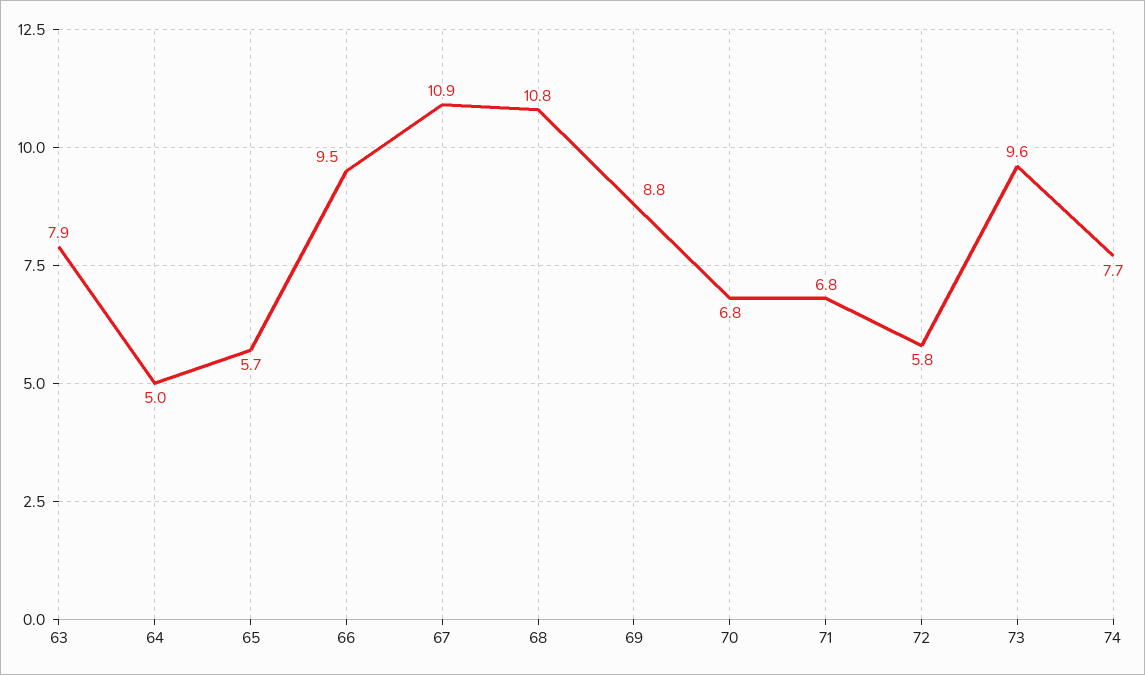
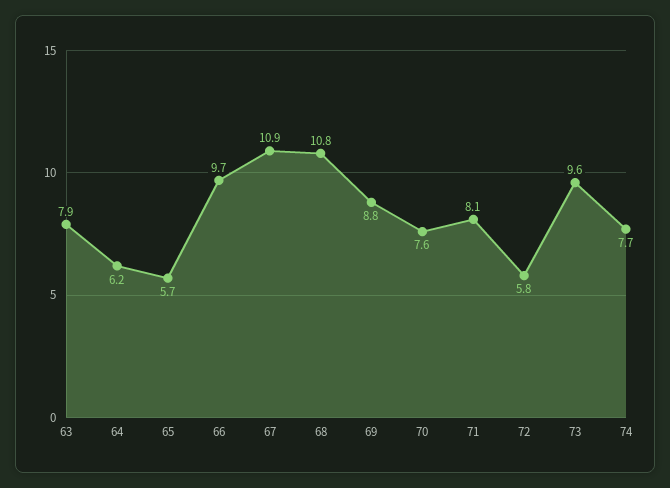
  {
    "63": 7.9,
-   "64": 5,
+   "64": 6.2,
    "65": 5.7,
-   "66": 9.5,
+   "66": 9.7,
    "67": 10.9,
    "68": 10.8,
    "69": 8.8,
-   "70": 6.8,
+   "70": 7.6,
-   "71": 6.8,
+   "71": 8.1,
    "72": 5.8,
    "73": 9.6,
    "74": 7.7
  }

